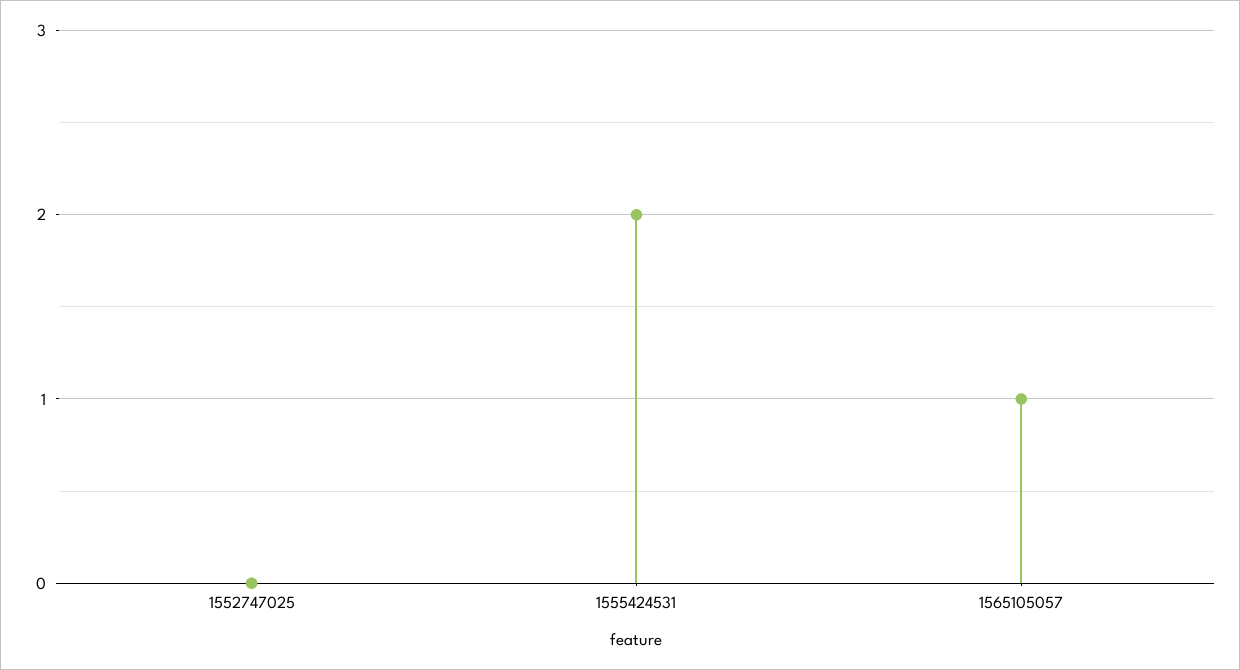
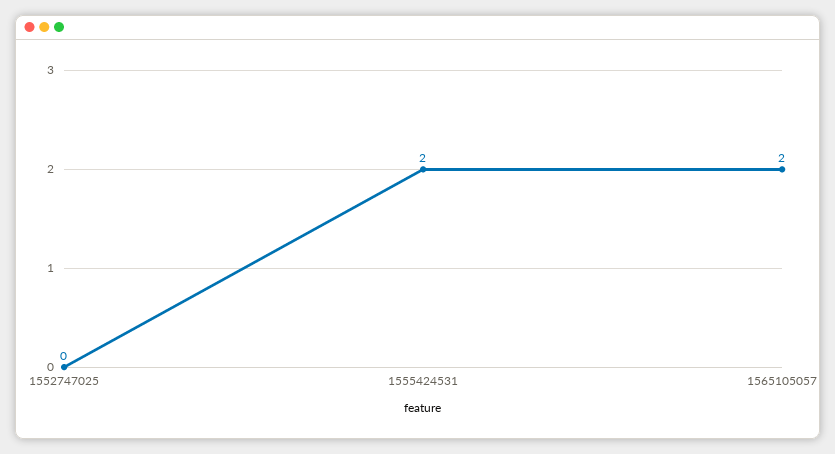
  {
    "1552747025": 0,
    "1555424531": 2,
-   "1565105057": 1
+   "1565105057": 2
  }

